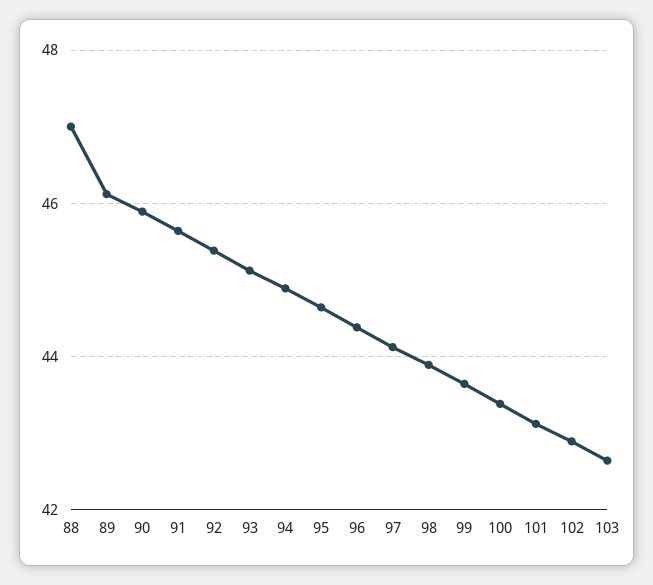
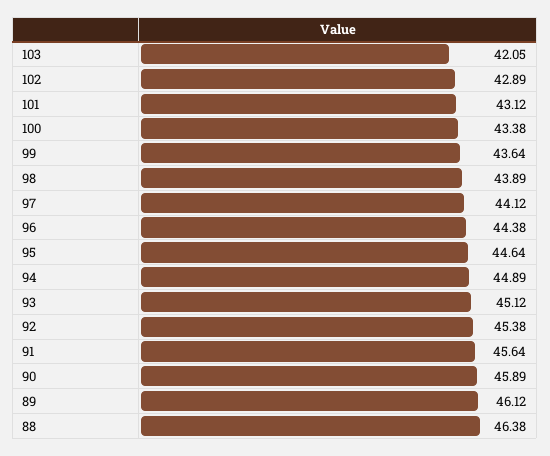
  {
-   "88": 47,
+   "88": 46.38,
    "89": 46.12,
    "90": 45.89,
    "91": 45.64,
    "92": 45.38,
    "93": 45.12,
    "94": 44.89,
    "95": 44.64,
    "96": 44.38,
    "97": 44.12,
    "98": 43.89,
    "99": 43.64,
    "100": 43.38,
    "101": 43.12,
    "102": 42.89,
-   "103": 42.6
+   "103": 42.05
  }

